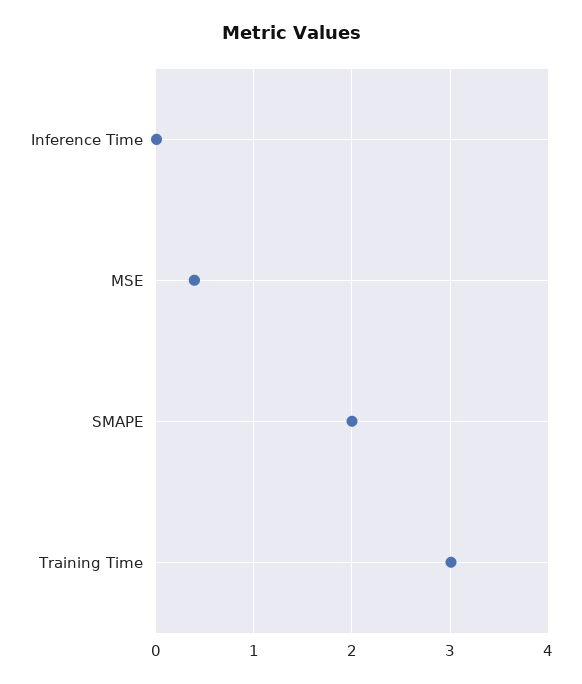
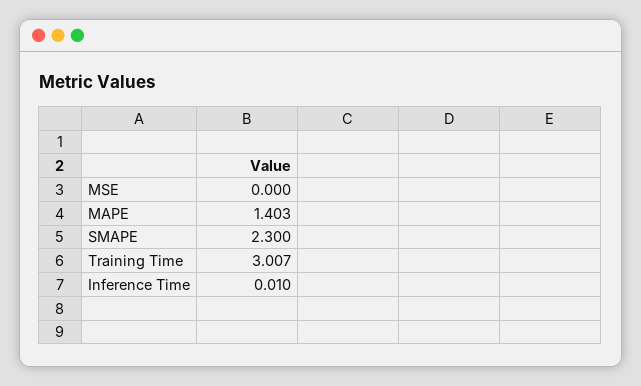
  {
    "Inference Time": 0.01,
-   "MSE": 0.4,
+   "MSE": 0,
-   "SMAPE": 2,
+   "SMAPE": 2.3,
-   "Training Time": 3.007
+   "Training Time": 3.007,
+   "MAPE": 1.403
  }

